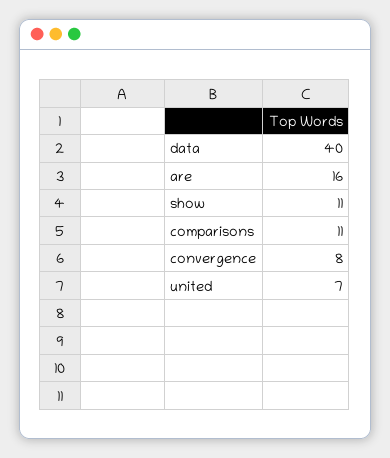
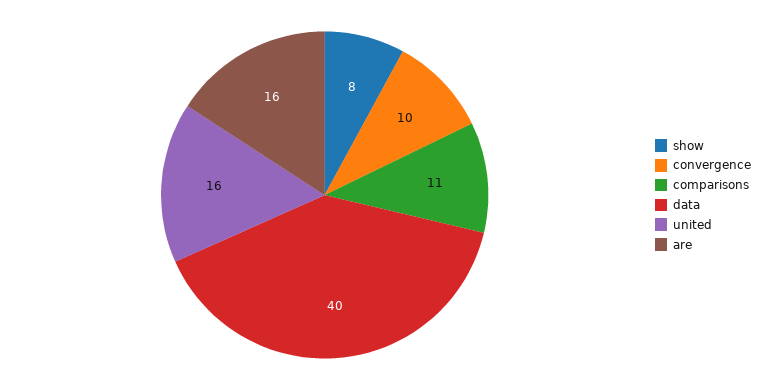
  {
    "data": 40,
    "are": 16,
-   "show": 11,
+   "show": 8,
    "comparisons": 11,
-   "convergence": 8,
+   "convergence": 10,
-   "united": 7
+   "united": 16
  }

